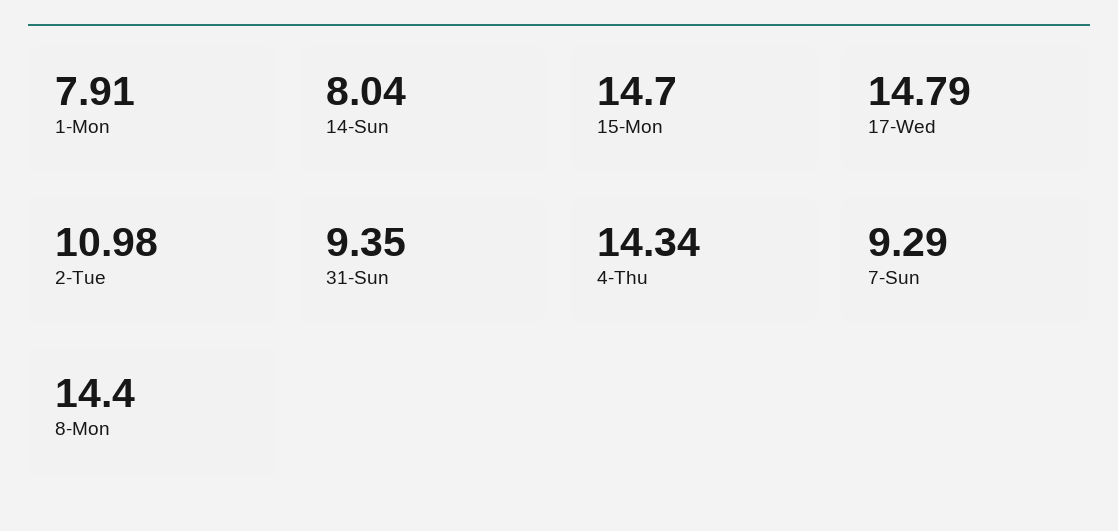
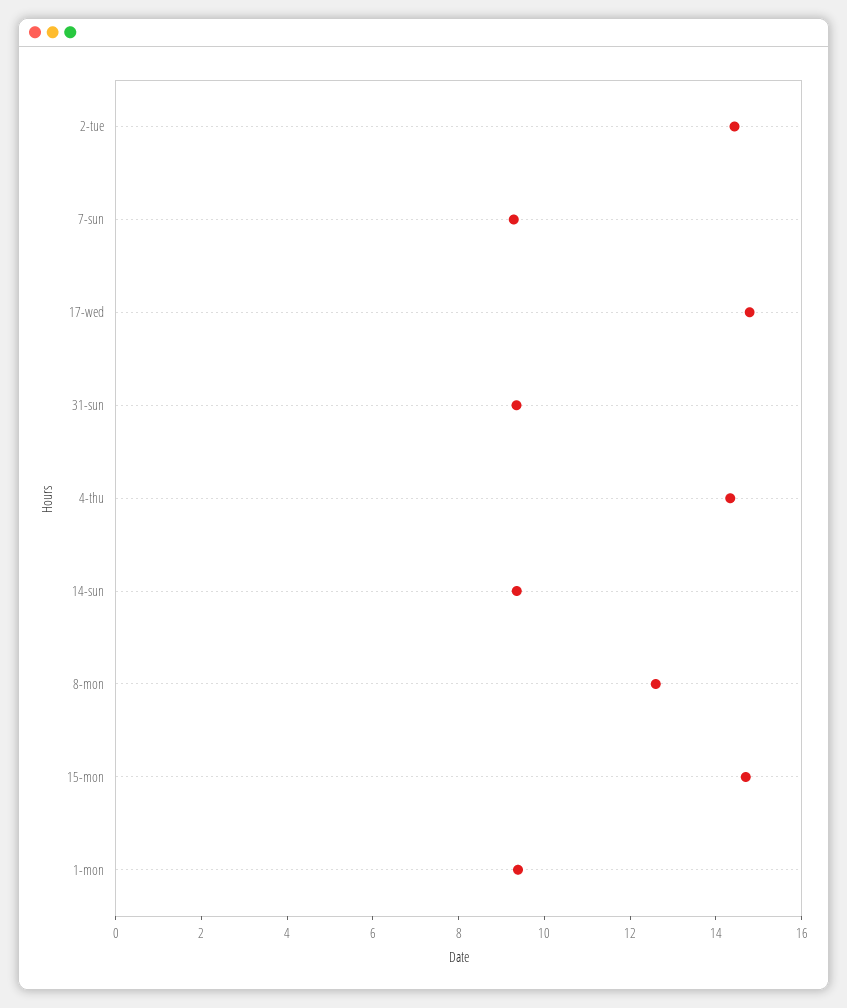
  {
-   "1-Mon": 7.91,
+   "1-Mon": 9.5,
-   "14-Sun": 8.04,
+   "14-Sun": 9.5,
    "15-Mon": 14.7,
    "17-Wed": 14.79,
-   "2-Tue": 10.98,
+   "2-Tue": 14.5,
    "31-Sun": 9.35,
    "4-Thu": 14.34,
    "7-Sun": 9.29,
-   "8-Mon": 14.4
+   "8-Mon": 12.5
  }

